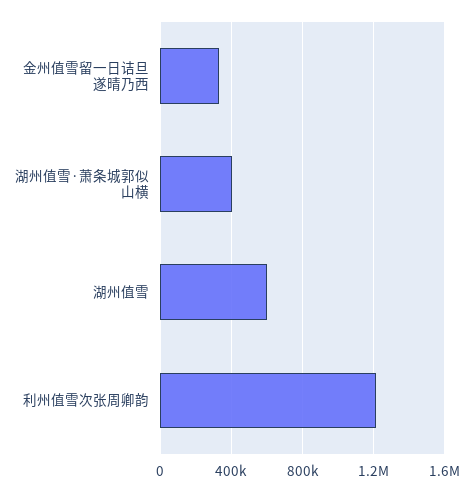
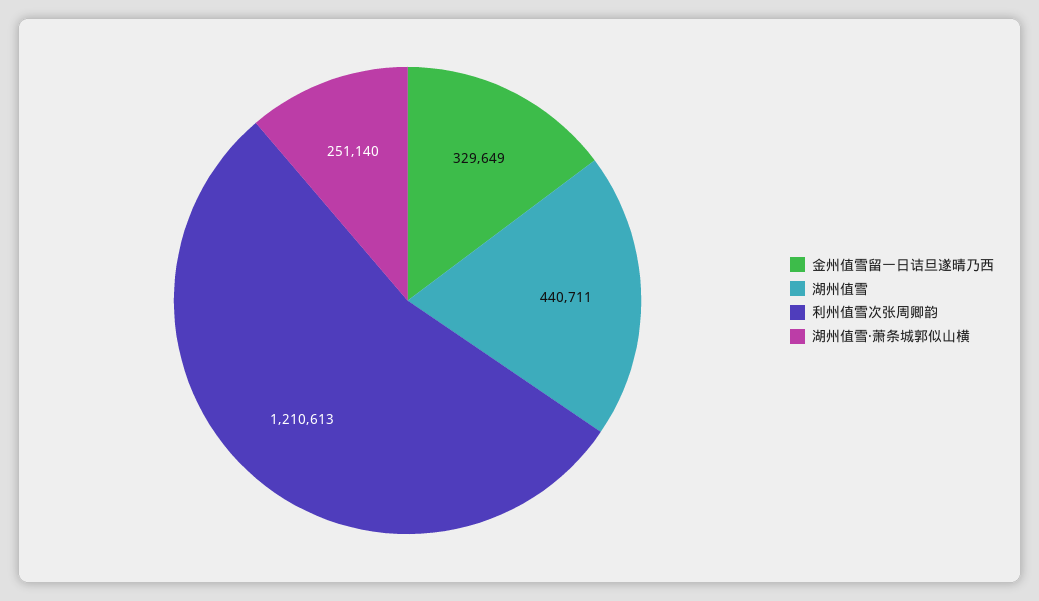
  {
    "金州值雪留一日诘旦遂晴乃西": 329649,
-   "湖州值雪·萧条城郭似山横": 400000,
+   "湖州值雪·萧条城郭似山横": 251140,
-   "湖州值雪": 600000,
+   "湖州值雪": 440711,
    "利州值雪次张周卿韵": 1210613
  }

